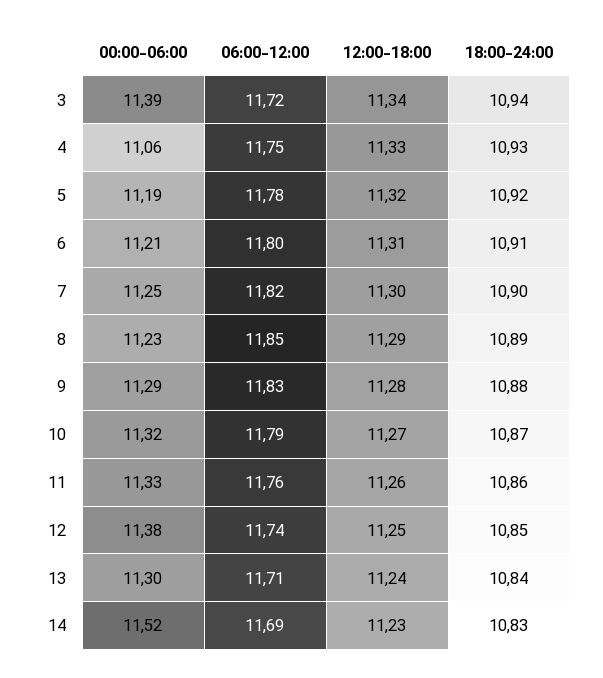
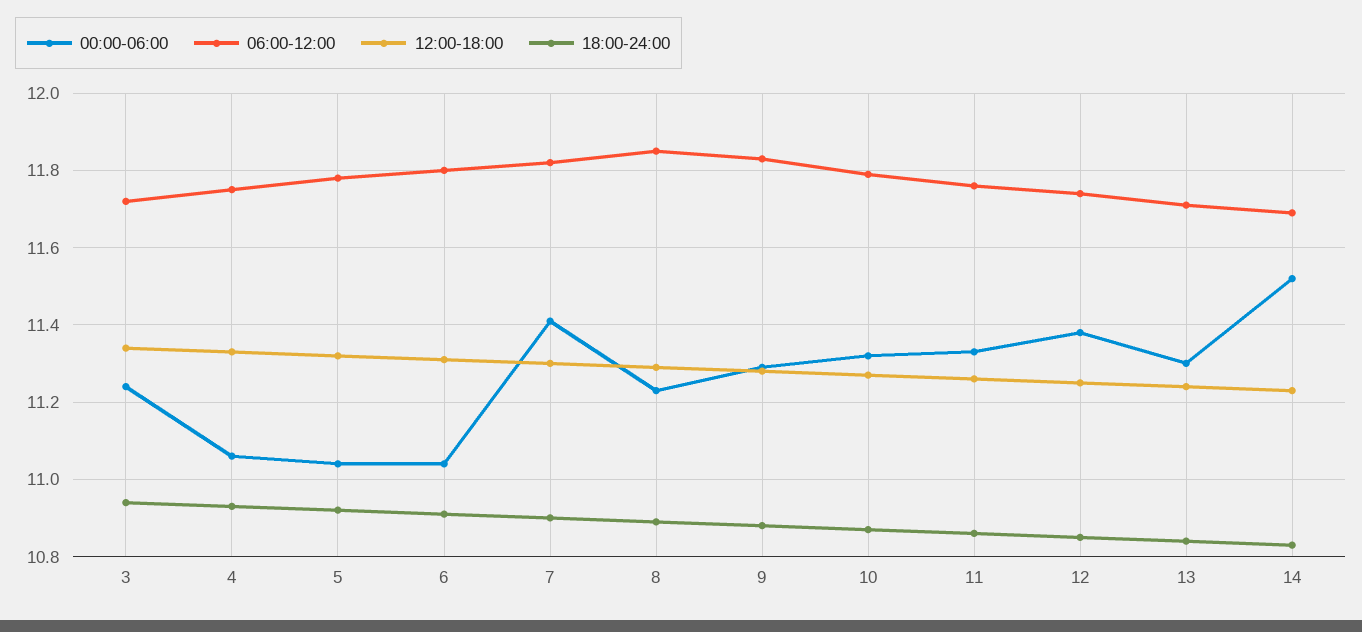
  {
    "00:00-06:00": {
-     "3": 11.39,
+     "3": 11.25,
      "4": 11.06,
-     "5": 11.19,
+     "5": 11.05,
-     "6": 11.21,
+     "6": 11.05,
-     "7": 11.25,
+     "7": 11.4,
      "8": 11.23,
      "9": 11.29,
      "10": 11.32,
      "11": 11.33,
      "12": 11.38,
      "13": 11.3,
      "14": 11.52
    },
    "06:00-12:00": {
      "3": 11.72,
      "4": 11.75,
      "5": 11.78,
      "6": 11.8,
      "7": 11.82,
      "8": 11.85,
      "9": 11.83,
      "10": 11.79,
      "11": 11.76,
      "12": 11.74,
      "13": 11.71,
      "14": 11.69
    },
    "12:00-18:00": {
      "3": 11.34,
      "4": 11.33,
      "5": 11.32,
      "6": 11.31,
      "7": 11.3,
      "8": 11.29,
      "9": 11.28,
      "10": 11.27,
      "11": 11.26,
      "12": 11.25,
      "13": 11.24,
      "14": 11.23
    },
    "18:00-24:00": {
      "3": 10.94,
      "4": 10.93,
      "5": 10.92,
      "6": 10.91,
      "7": 10.9,
      "8": 10.89,
      "9": 10.88,
      "10": 10.87,
      "11": 10.86,
      "12": 10.85,
      "13": 10.84,
      "14": 10.83
    }
  }

